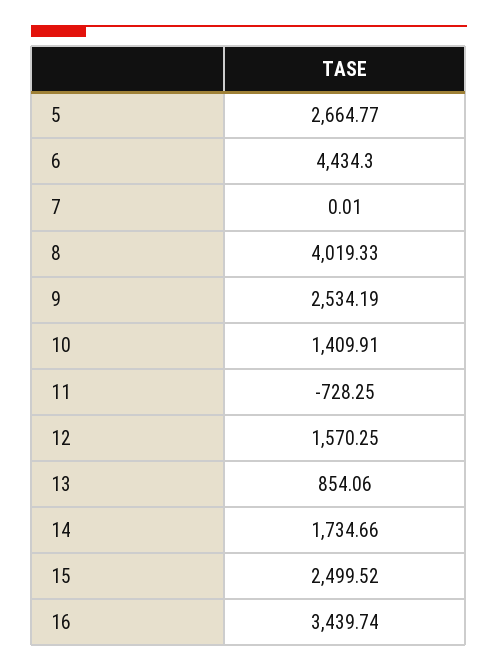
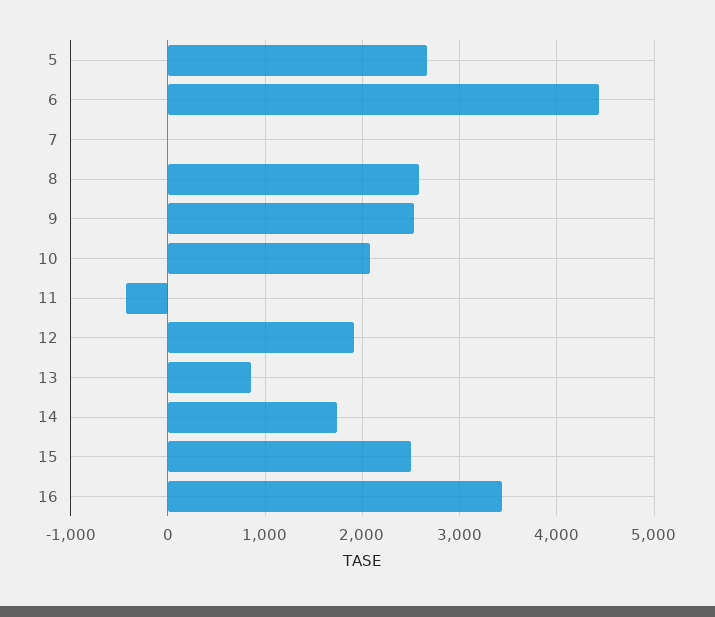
  {
    "5": 2664.77,
    "6": 4434.3,
    "7": 0.01,
-   "8": 4019.33,
+   "8": 2600,
    "9": 2534.19,
-   "10": 1409.91,
+   "10": 2100,
-   "11": -728.25,
+   "11": -400,
-   "12": 1570.25,
+   "12": 1900,
    "13": 854.06,
    "14": 1734.66,
    "15": 2499.52,
    "16": 3439.74
  }

